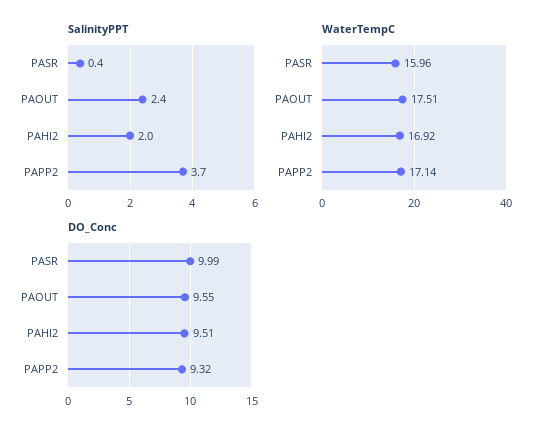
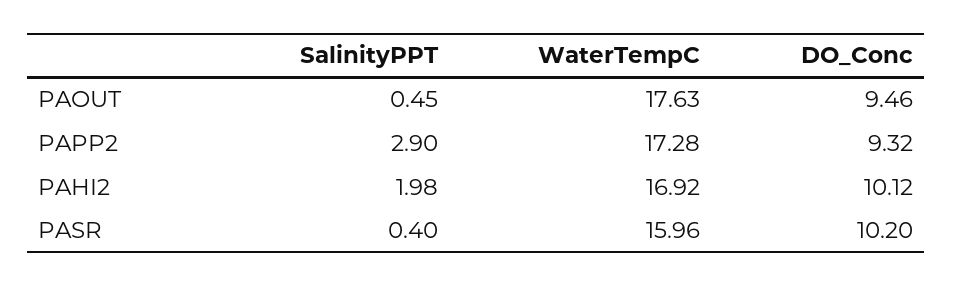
  {
    "SalinityPPT": {
      "PASR": 0.4,
-     "PAOUT": 2.4,
+     "PAOUT": 0.45,
      "PAHI2": 1.98,
-     "PAPP2": 3.7
+     "PAPP2": 2.9
    },
    "WaterTempC": {
      "PASR": 15.96,
-     "PAOUT": 17.51,
+     "PAOUT": 17.63,
      "PAHI2": 16.92,
-     "PAPP2": 17.14
+     "PAPP2": 17.28
    },
    "DO_Conc": {
-     "PASR": 9.99,
+     "PASR": 10.2,
-     "PAOUT": 9.55,
+     "PAOUT": 9.46,
-     "PAHI2": 9.51,
+     "PAHI2": 10.12,
      "PAPP2": 9.32
    }
  }

